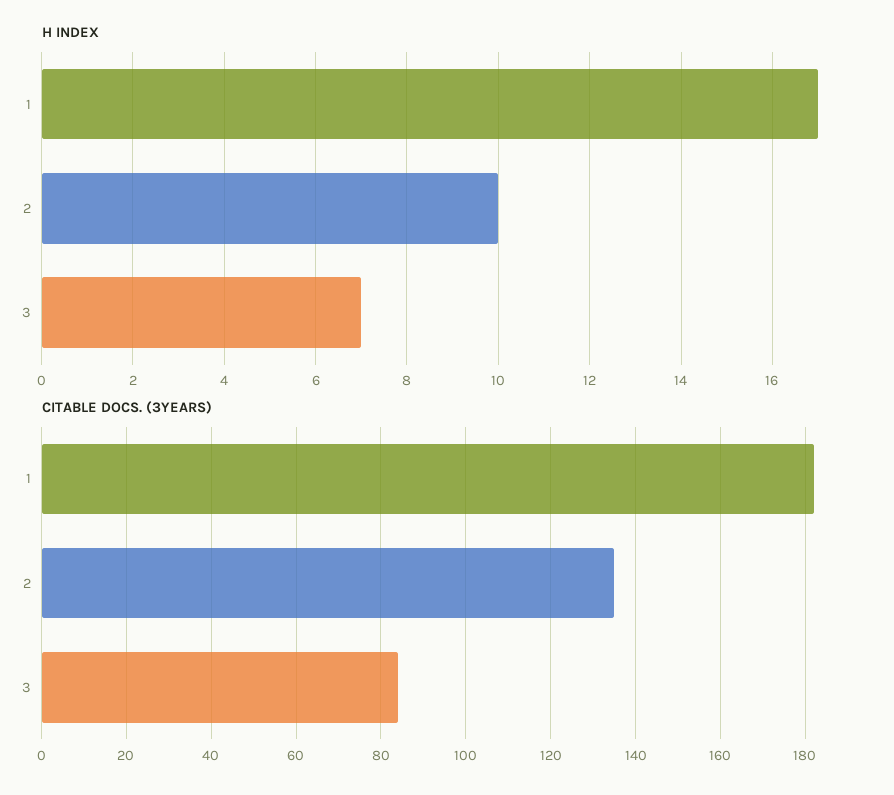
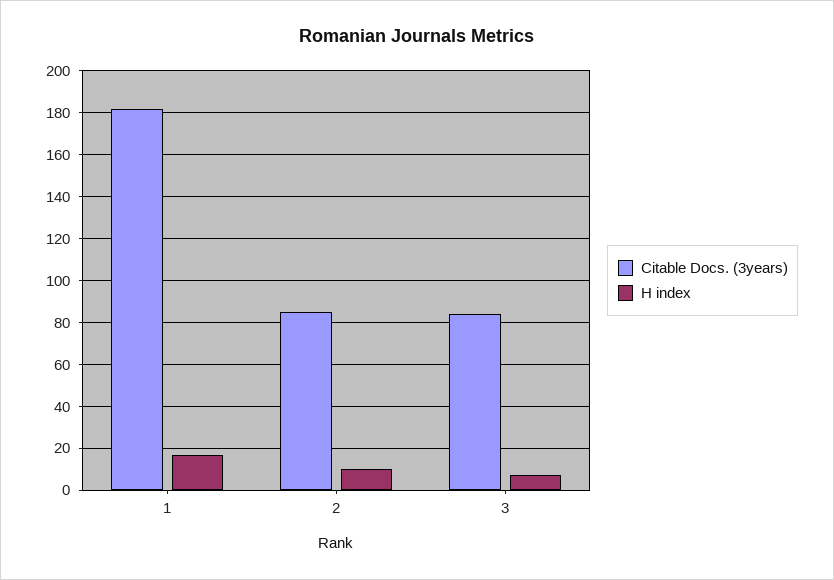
  {
    "H INDEX": {
      "1": 17,
      "2": 10,
      "3": 7
    },
    "CITABLE DOCS. (3YEARS)": {
      "1": 180,
-     "2": 135,
+     "2": 85,
      "3": 85
    }
  }

